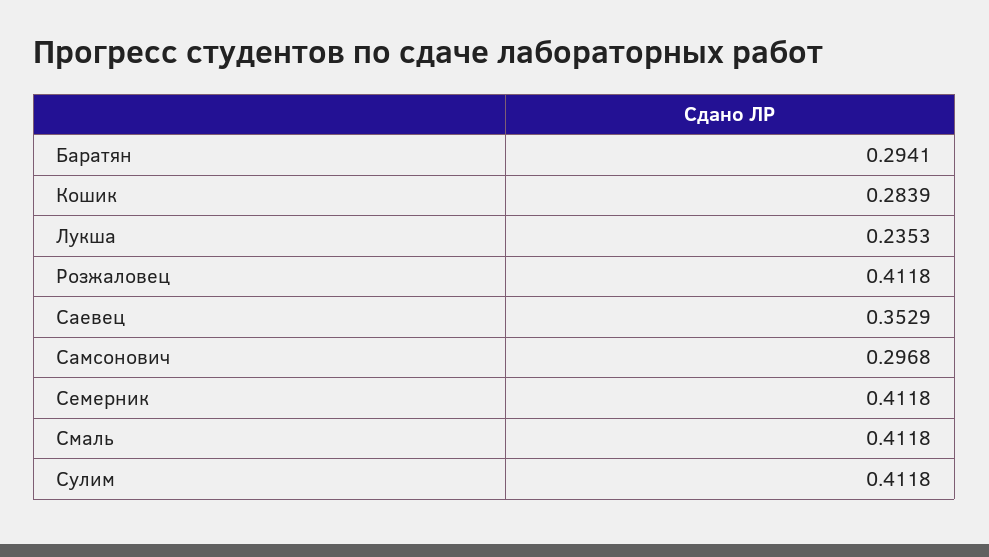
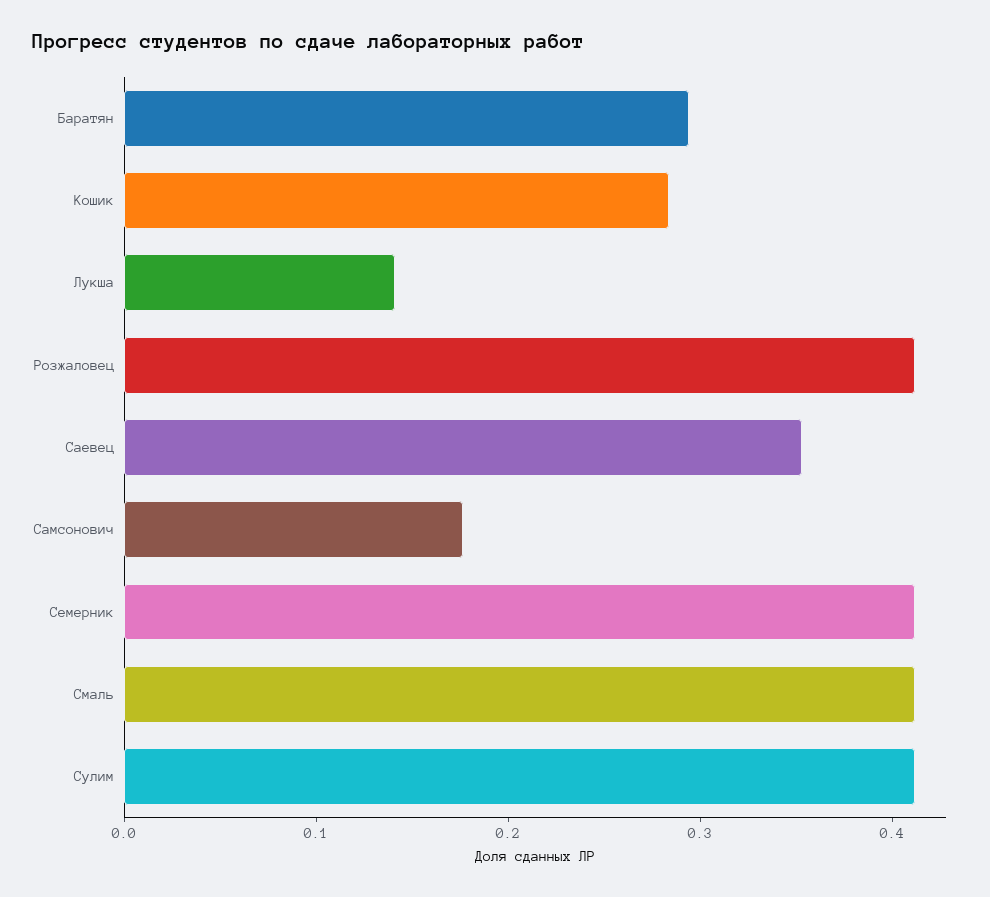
  {
    "Баратян": 0.2941,
    "Кошик": 0.2839,
-   "Лукша": 0.2353,
+   "Лукша": 0.14,
    "Розжаловец": 0.4118,
    "Саевец": 0.3529,
-   "Самсонович": 0.2968,
+   "Самсонович": 0.18,
    "Семерник": 0.4118,
    "Смаль": 0.4118,
    "Сулим": 0.4118
  }

